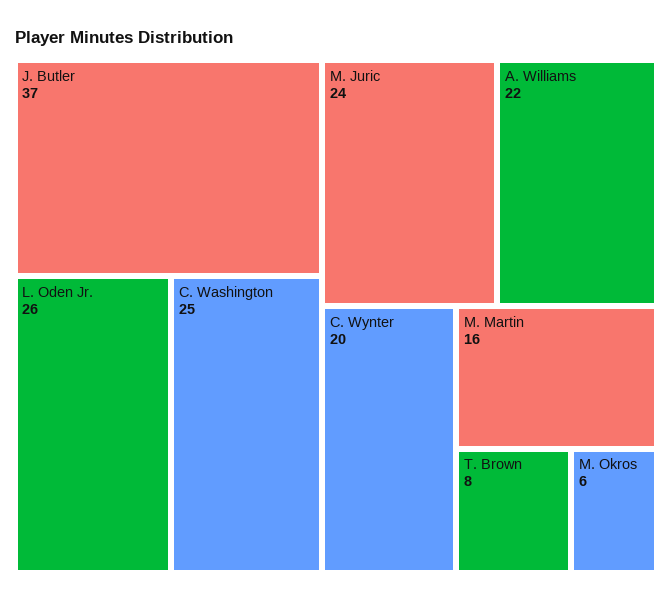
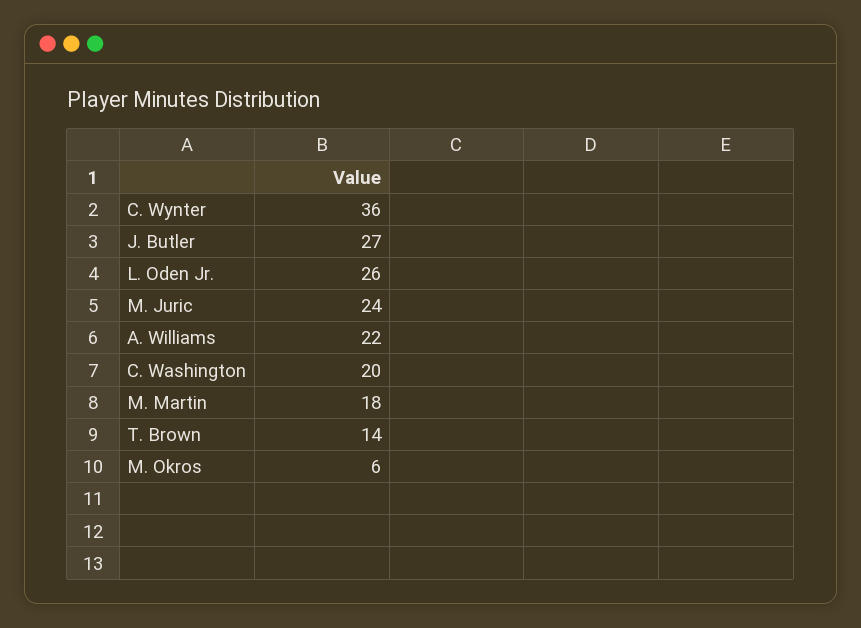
  {
-   "J. Butler": 37,
+   "J. Butler": 27,
    "L. Oden Jr.": 26,
-   "C. Washington": 25,
+   "C. Washington": 20,
    "M. Juric": 24,
    "A. Williams": 22,
-   "C. Wynter": 20,
+   "C. Wynter": 36,
-   "M. Martin": 16,
+   "M. Martin": 18,
-   "T. Brown": 8,
+   "T. Brown": 14,
    "M. Okros": 6
  }

